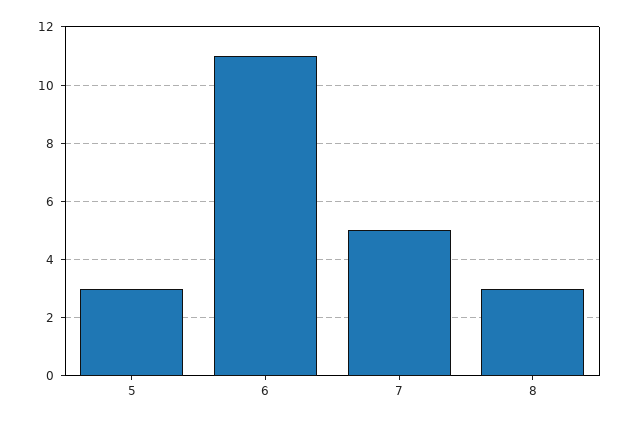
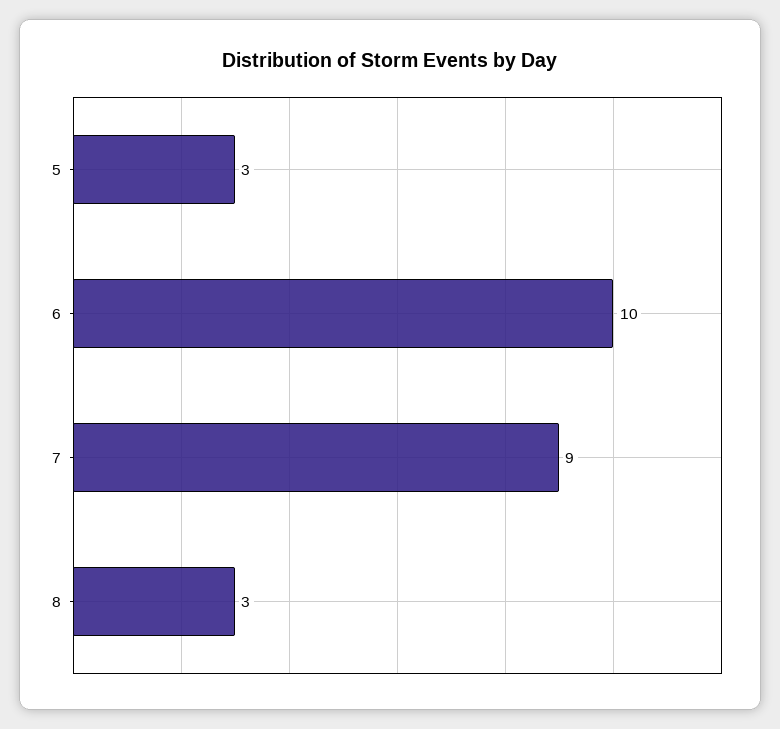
  {
    "5": 3,
-   "6": 11,
+   "6": 10,
-   "7": 5,
+   "7": 9,
    "8": 3
  }

